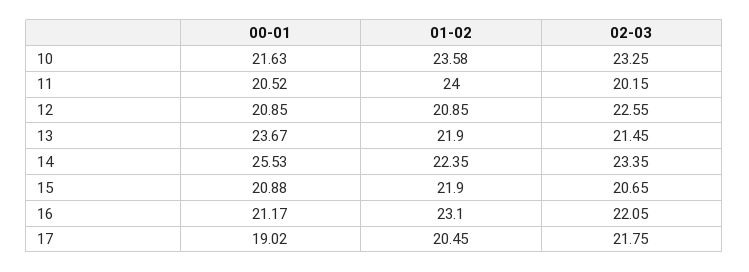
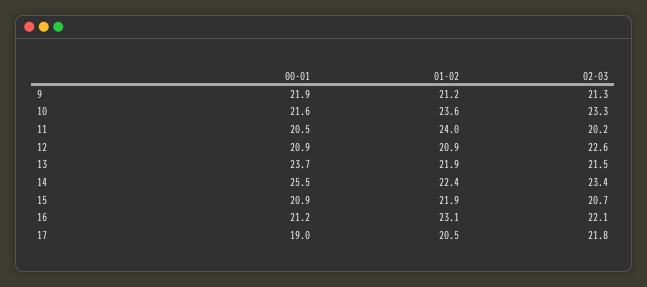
  {
    "00-01": {
      "10": 21.63,
      "11": 20.52,
      "12": 20.85,
      "13": 23.67,
      "14": 25.53,
      "15": 20.88,
      "16": 21.17,
-     "17": 19.02
+     "17": 19.02,
+     "9": 21.9
    },
    "01-02": {
      "10": 23.58,
      "11": 24,
      "12": 20.85,
      "13": 21.9,
      "14": 22.35,
      "15": 21.9,
      "16": 23.1,
-     "17": 20.45
+     "17": 20.45,
+     "9": 21.2
    },
    "02-03": {
      "10": 23.25,
      "11": 20.15,
      "12": 22.55,
      "13": 21.45,
      "14": 23.35,
      "15": 20.65,
      "16": 22.05,
-     "17": 21.75
+     "17": 21.75,
+     "9": 21.3
    }
  }

